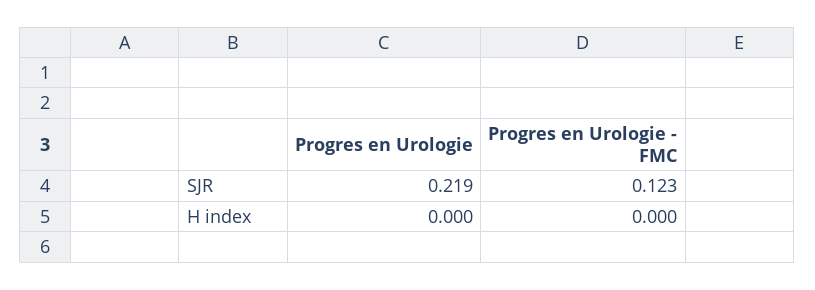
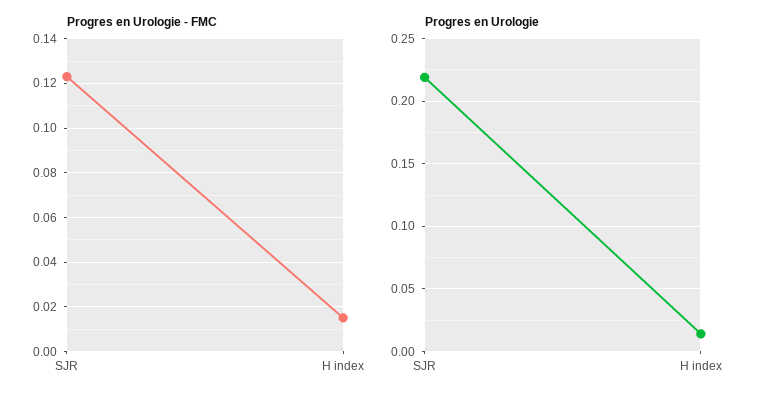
  {
    "Progres en Urologie": {
      "SJR": 0.219,
-     "H index": 0
+     "H index": 0.015
    },
    "Progres en Urologie - FMC": {
      "SJR": 0.123,
-     "H index": 0
+     "H index": 0.015
    }
  }

